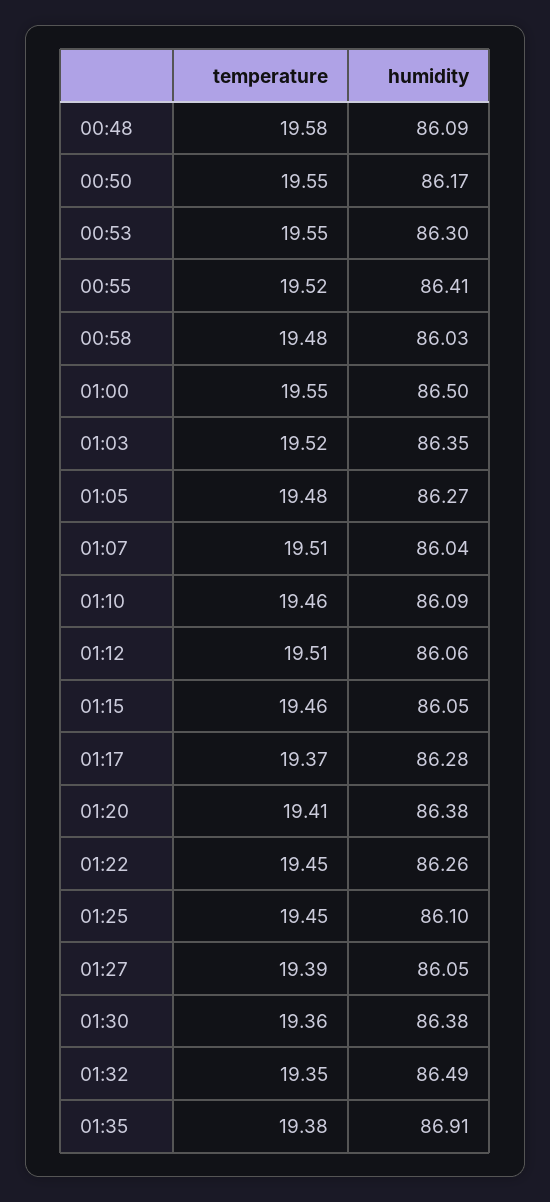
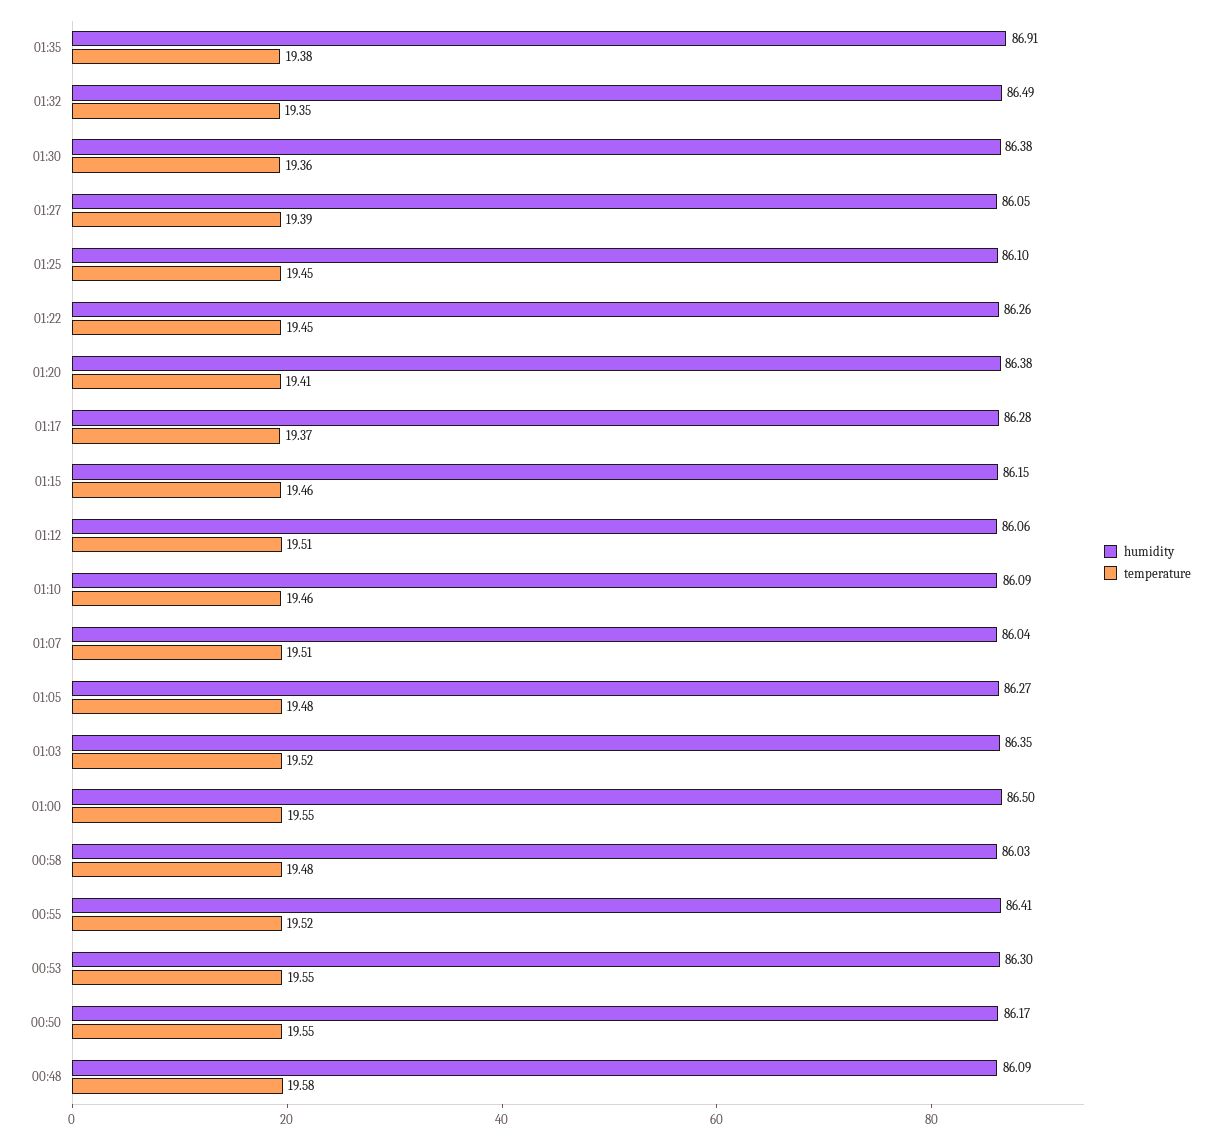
  {
    "temperature": {
      "00:48": 19.58,
      "00:50": 19.55,
      "00:53": 19.55,
      "00:55": 19.52,
      "00:58": 19.48,
      "01:00": 19.55,
      "01:03": 19.52,
      "01:05": 19.48,
      "01:07": 19.51,
      "01:10": 19.46,
      "01:12": 19.51,
      "01:15": 19.46,
      "01:17": 19.37,
      "01:20": 19.41,
      "01:22": 19.45,
      "01:25": 19.45,
      "01:27": 19.39,
      "01:30": 19.36,
      "01:32": 19.35,
      "01:35": 19.38
    },
    "humidity": {
      "00:48": 86.09,
      "00:50": 86.17,
      "00:53": 86.3,
      "00:55": 86.41,
      "00:58": 86.03,
      "01:00": 86.5,
      "01:03": 86.35,
      "01:05": 86.27,
      "01:07": 86.04,
      "01:10": 86.09,
      "01:12": 86.06,
-     "01:15": 86.05,
+     "01:15": 86.15,
      "01:17": 86.28,
      "01:20": 86.38,
      "01:22": 86.26,
      "01:25": 86.1,
      "01:27": 86.05,
      "01:30": 86.38,
      "01:32": 86.49,
      "01:35": 86.91
    }
  }

